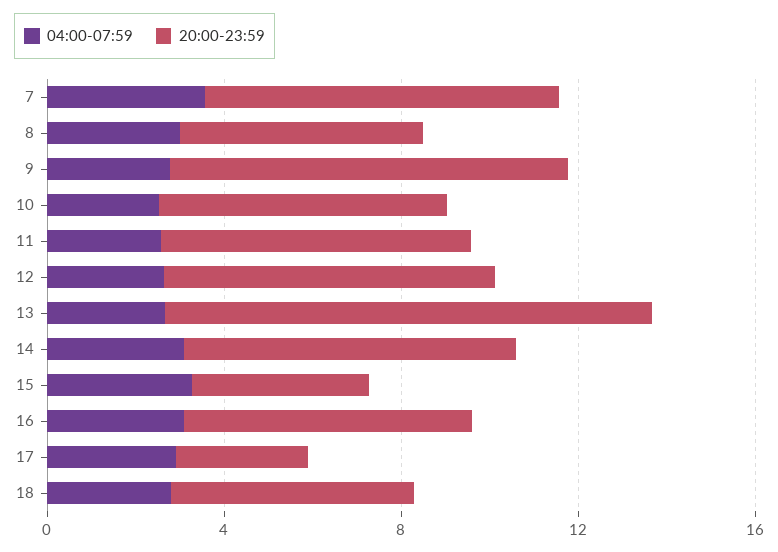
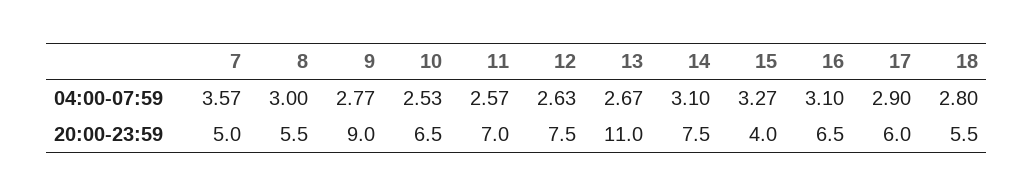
  {
    "04:00-07:59": {
      "7": 3.57,
      "8": 3,
      "9": 2.77,
      "10": 2.53,
      "11": 2.57,
      "12": 2.63,
      "13": 2.67,
      "14": 3.1,
      "15": 3.27,
      "16": 3.1,
      "17": 2.9,
      "18": 2.8
    },
    "20:00-23:59": {
-     "7": 8,
+     "7": 5,
      "8": 5.5,
      "9": 9,
      "10": 6.5,
      "11": 7,
      "12": 7.5,
      "13": 11,
      "14": 7.5,
      "15": 4,
      "16": 6.5,
-     "17": 3,
+     "17": 6,
      "18": 5.5
    }
  }

